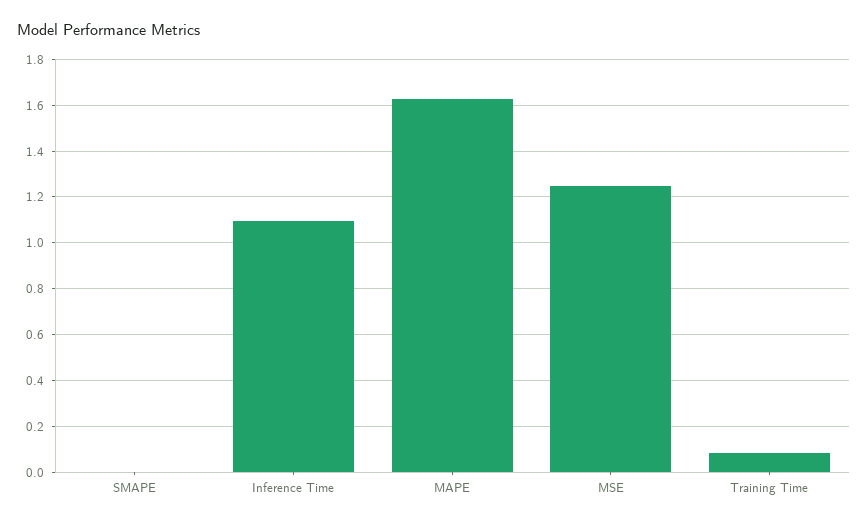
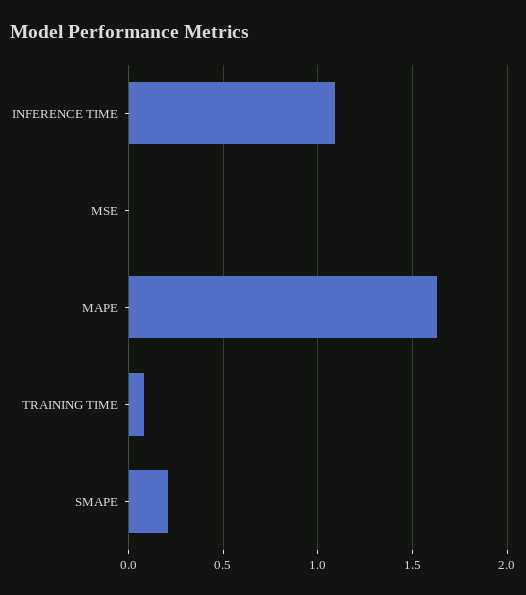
  {
-   "SMAPE": 0,
+   "SMAPE": 0.2,
    "Inference Time": 1.1,
    "MAPE": 1.65,
-   "MSE": 1.25,
+   "MSE": 0,
    "Training Time": 0.1
  }

